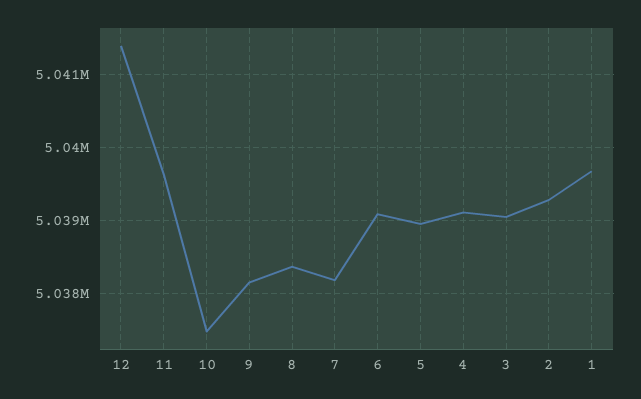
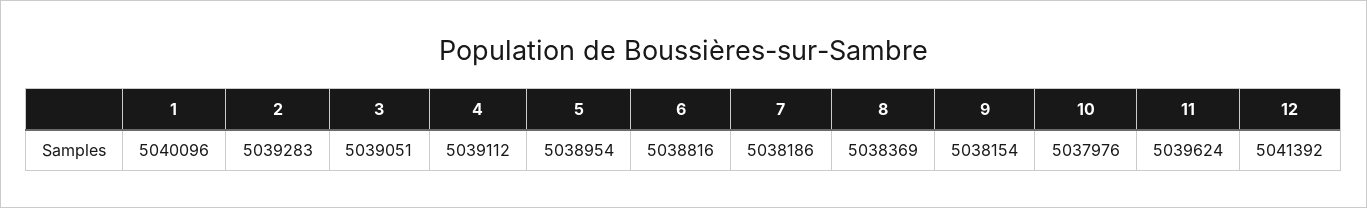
  {
    "12": 5041392,
    "11": 5039624,
-   "10": 5037500,
+   "10": 5037976,
    "9": 5038154,
    "8": 5038369,
    "7": 5038186,
-   "6": 5039100,
+   "6": 5038816,
    "5": 5038954,
    "4": 5039112,
    "3": 5039051,
    "2": 5039283,
-   "1": 5039700
+   "1": 5040096
  }

